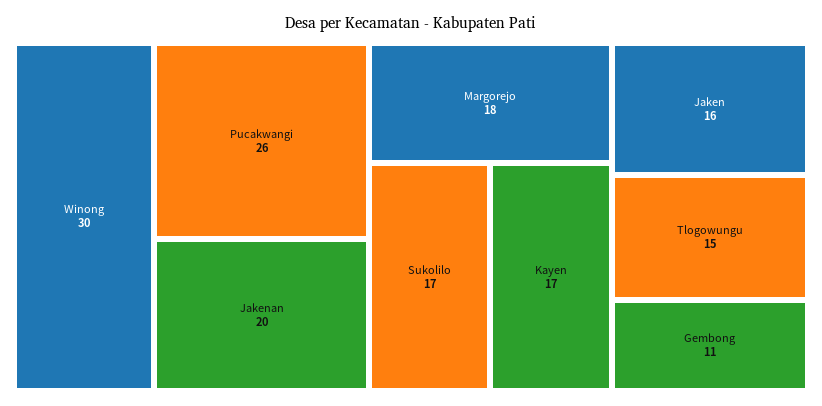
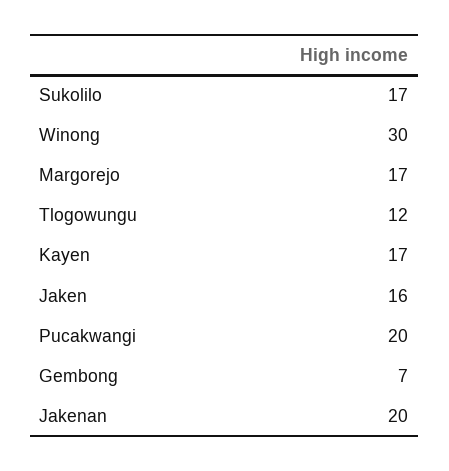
  {
    "Winong": 30,
-   "Pucakwangi": 26,
+   "Pucakwangi": 20,
    "Jakenan": 20,
-   "Margorejo": 18,
+   "Margorejo": 17,
    "Sukolilo": 17,
    "Kayen": 17,
    "Jaken": 16,
-   "Tlogowungu": 15,
+   "Tlogowungu": 12,
-   "Gembong": 11
+   "Gembong": 7
  }

